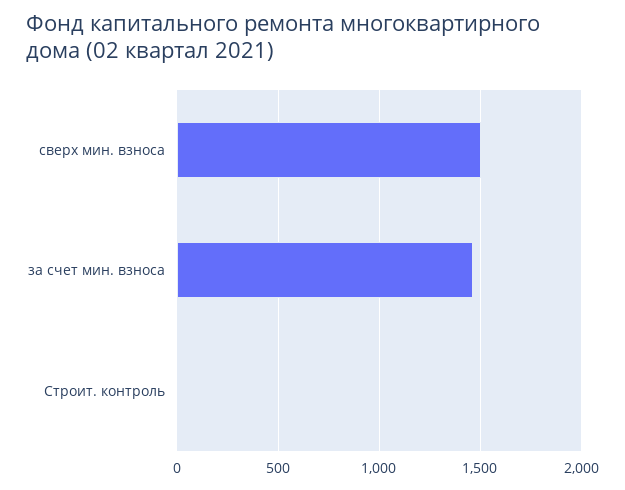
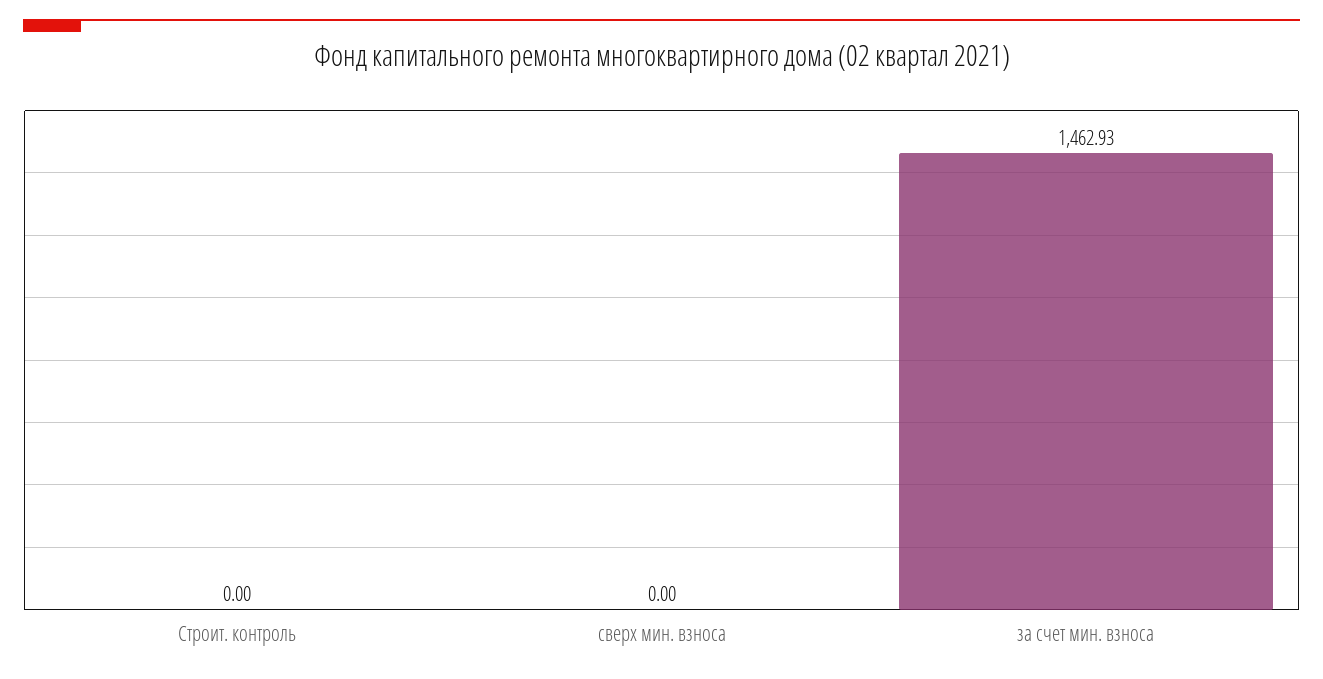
  {
-   "сверх мин. взноса": 1500,
+   "сверх мин. взноса": 0,
    "за счет мин. взноса": 1462.93,
    "Строит. контроль": 0
  }

